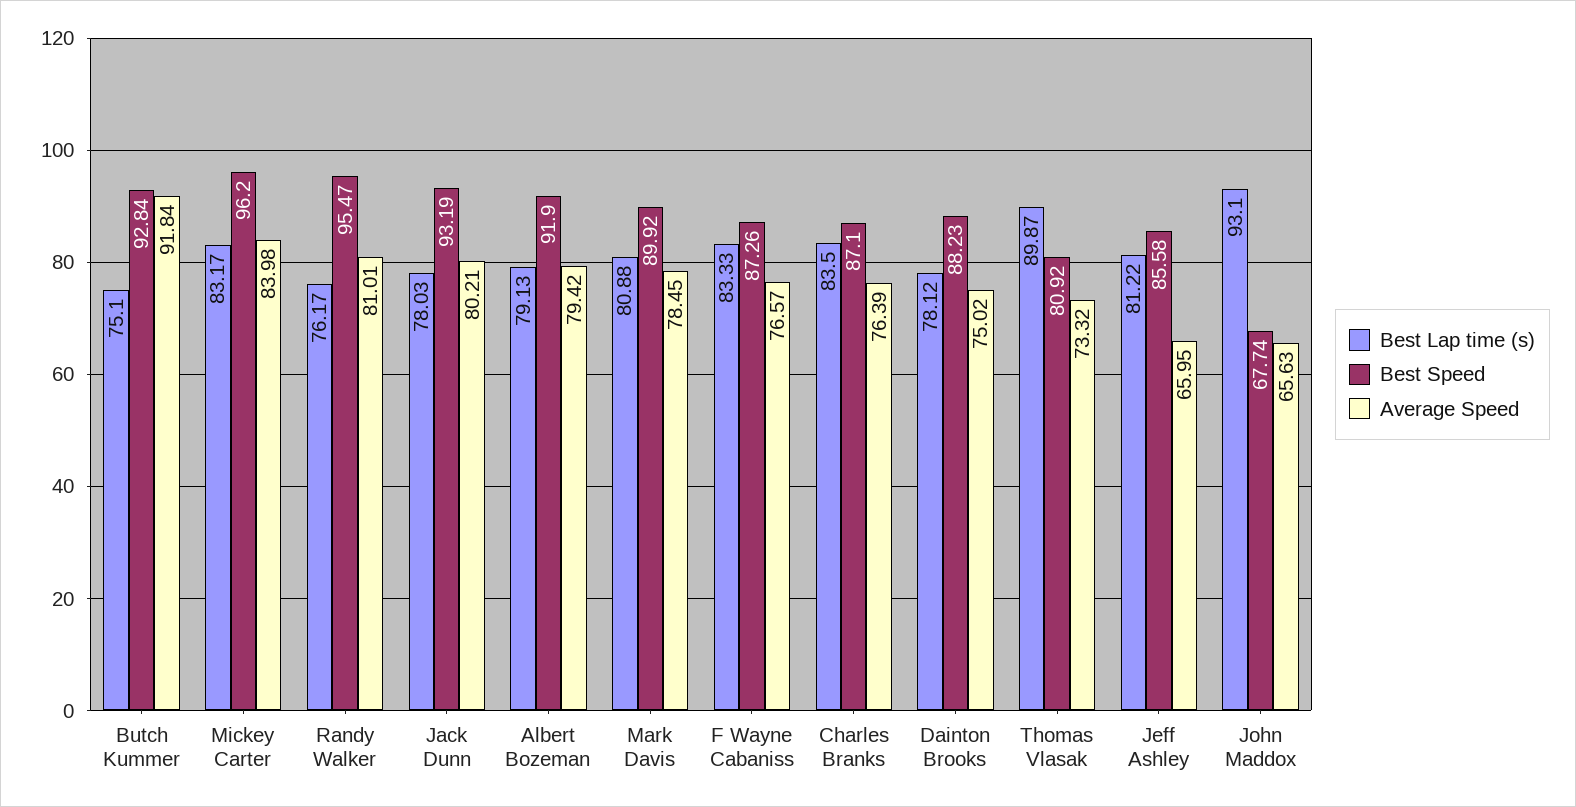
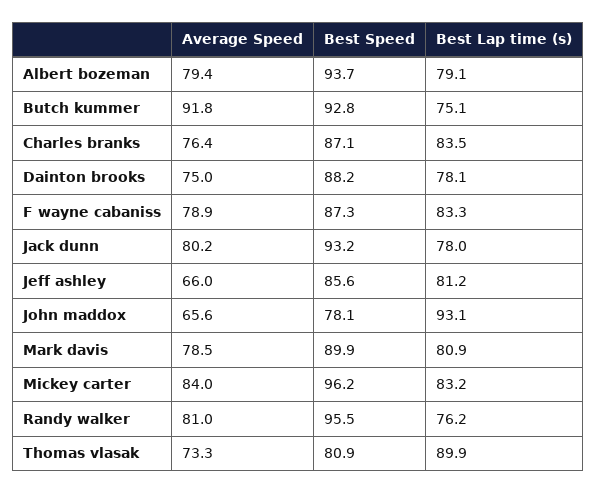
  {
    "Best Lap time (s)": {
      "Butch Kummer": 75.1,
      "Mickey Carter": 83.17,
      "Randy Walker": 76.17,
      "Jack Dunn": 78.03,
      "Albert Bozeman": 79.13,
      "Mark Davis": 80.88,
      "F Wayne Cabaniss": 83.33,
      "Charles Branks": 83.5,
      "Dainton Brooks": 78.12,
      "Thomas Vlasak": 89.87,
      "Jeff Ashley": 81.22,
      "John Maddox": 93.1
    },
    "Best Speed": {
      "Butch Kummer": 92.84,
      "Mickey Carter": 96.2,
      "Randy Walker": 95.47,
      "Jack Dunn": 93.19,
-     "Albert Bozeman": 91.9,
+     "Albert Bozeman": 93.7,
      "Mark Davis": 89.92,
      "F Wayne Cabaniss": 87.26,
      "Charles Branks": 87.1,
      "Dainton Brooks": 88.23,
      "Thomas Vlasak": 80.92,
      "Jeff Ashley": 85.58,
-     "John Maddox": 67.74
+     "John Maddox": 78.1
    },
    "Average Speed": {
      "Butch Kummer": 91.84,
      "Mickey Carter": 83.98,
      "Randy Walker": 81.01,
      "Jack Dunn": 80.21,
      "Albert Bozeman": 79.42,
      "Mark Davis": 78.45,
-     "F Wayne Cabaniss": 76.57,
+     "F Wayne Cabaniss": 78.9,
      "Charles Branks": 76.39,
      "Dainton Brooks": 75.02,
      "Thomas Vlasak": 73.32,
      "Jeff Ashley": 65.95,
      "John Maddox": 65.63
    }
  }

